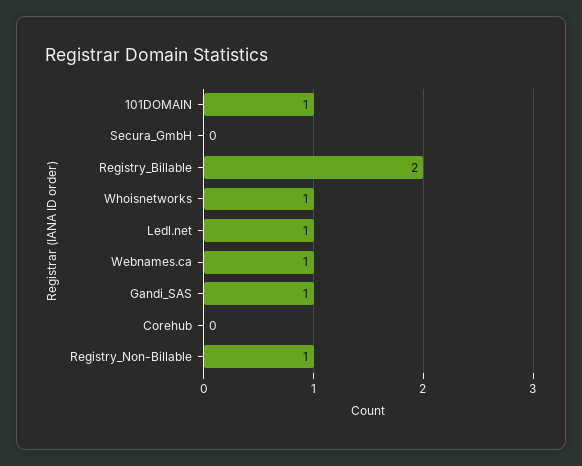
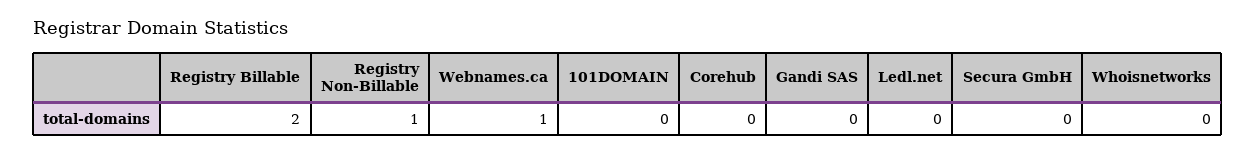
  {
-   "101DOMAIN": 1,
+   "101DOMAIN": 0,
    "Secura_GmbH": 0,
    "Registry_Billable": 2,
-   "Whoisnetworks": 1,
+   "Whoisnetworks": 0,
-   "Ledl.net": 1,
+   "Ledl.net": 0,
    "Webnames.ca": 1,
-   "Gandi_SAS": 1,
+   "Gandi_SAS": 0,
    "Corehub": 0,
    "Registry_Non-Billable": 1
  }

